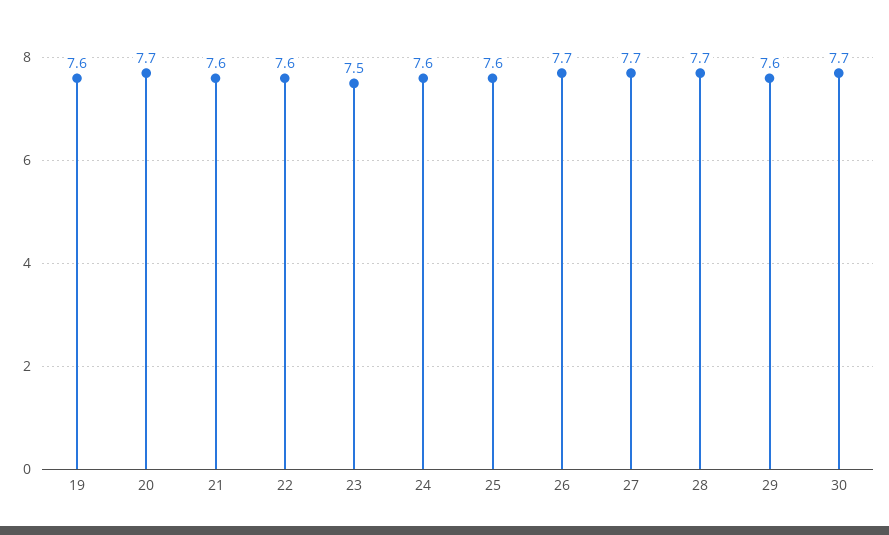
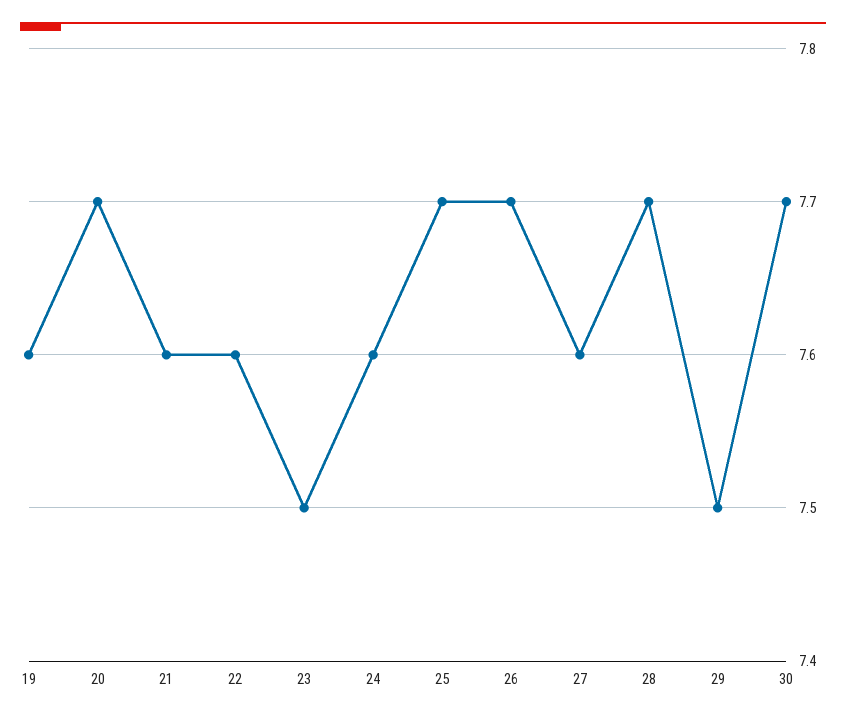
  {
    "19": 7.6,
    "20": 7.7,
    "21": 7.6,
    "22": 7.6,
    "23": 7.5,
    "24": 7.6,
-   "25": 7.6,
+   "25": 7.7,
    "26": 7.7,
-   "27": 7.7,
+   "27": 7.6,
    "28": 7.7,
-   "29": 7.6,
+   "29": 7.5,
    "30": 7.7
  }

